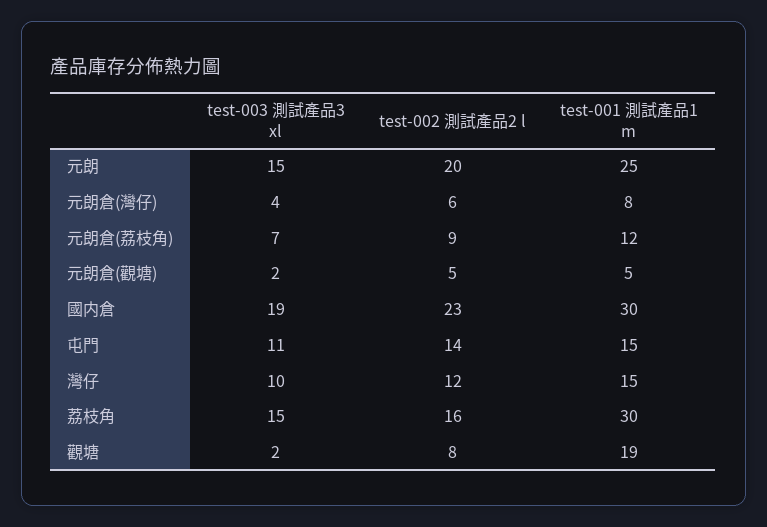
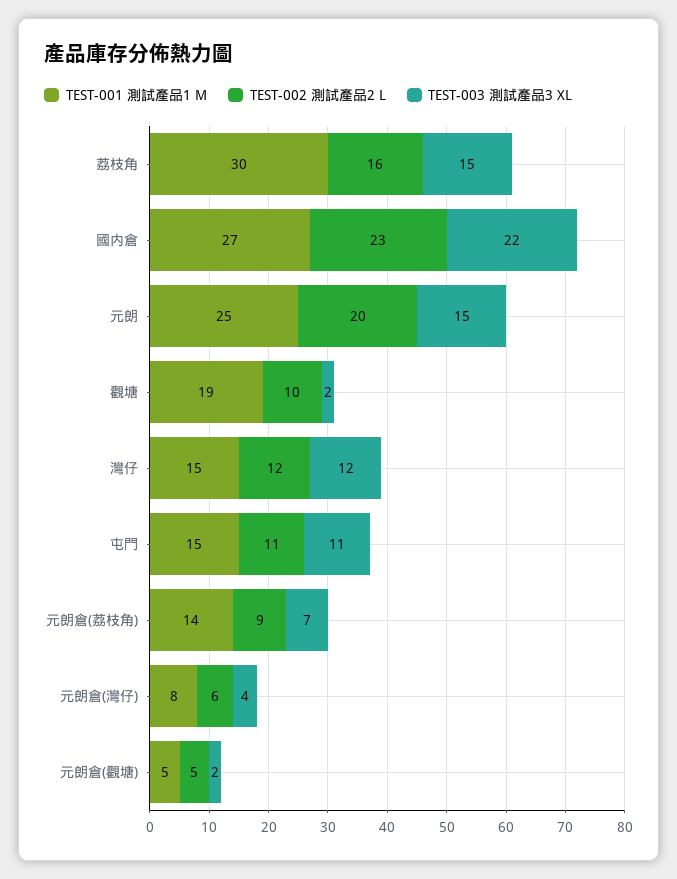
  {
    "test-003 測試產品3 xl": {
      "元朗": 15,
      "元朗倉(灣仔)": 4,
      "元朗倉(荔枝角)": 7,
      "元朗倉(觀塘)": 2,
-     "國内倉": 19,
+     "國内倉": 22,
      "屯門": 11,
-     "灣仔": 10,
+     "灣仔": 12,
      "荔枝角": 15,
      "觀塘": 2
    },
    "test-002 測試產品2 l": {
      "元朗": 20,
      "元朗倉(灣仔)": 6,
      "元朗倉(荔枝角)": 9,
      "元朗倉(觀塘)": 5,
      "國内倉": 23,
-     "屯門": 14,
+     "屯門": 11,
      "灣仔": 12,
      "荔枝角": 16,
-     "觀塘": 8
+     "觀塘": 10
    },
    "test-001 測試產品1 m": {
      "元朗": 25,
      "元朗倉(灣仔)": 8,
-     "元朗倉(荔枝角)": 12,
+     "元朗倉(荔枝角)": 14,
      "元朗倉(觀塘)": 5,
-     "國内倉": 30,
+     "國内倉": 27,
      "屯門": 15,
      "灣仔": 15,
      "荔枝角": 30,
      "觀塘": 19
    }
  }

